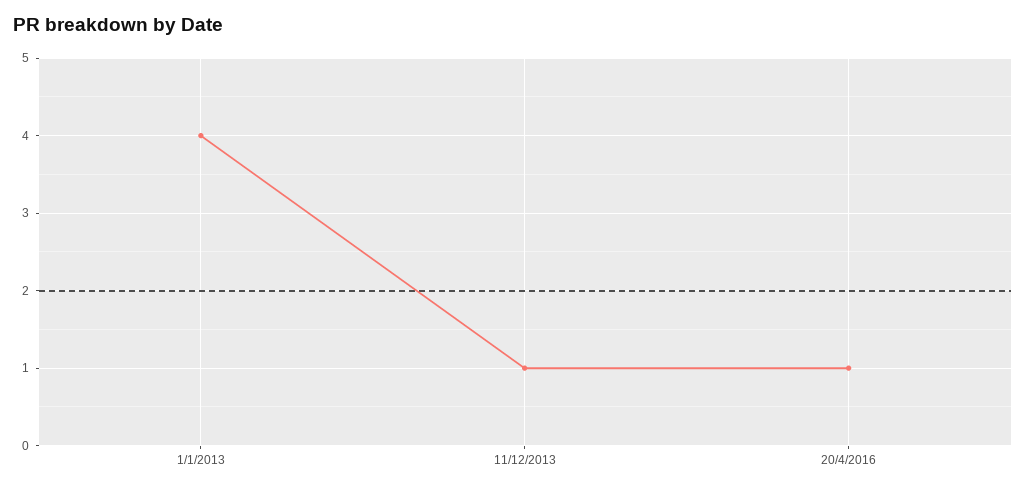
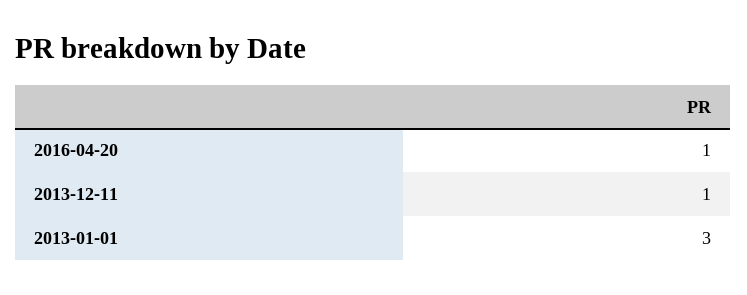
  {
-   "1/1/2013": 4,
+   "1/1/2013": 3,
    "11/12/2013": 1,
    "20/4/2016": 1
  }

